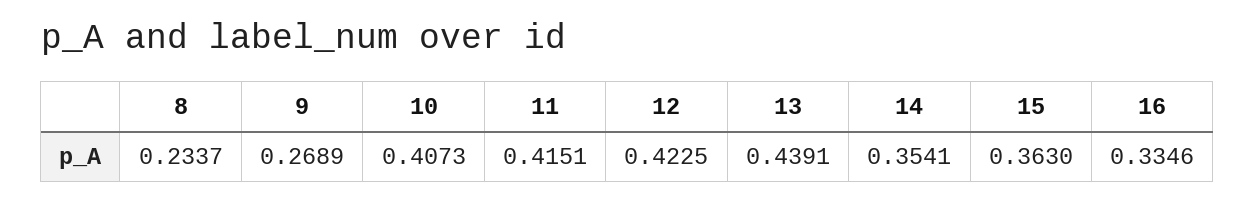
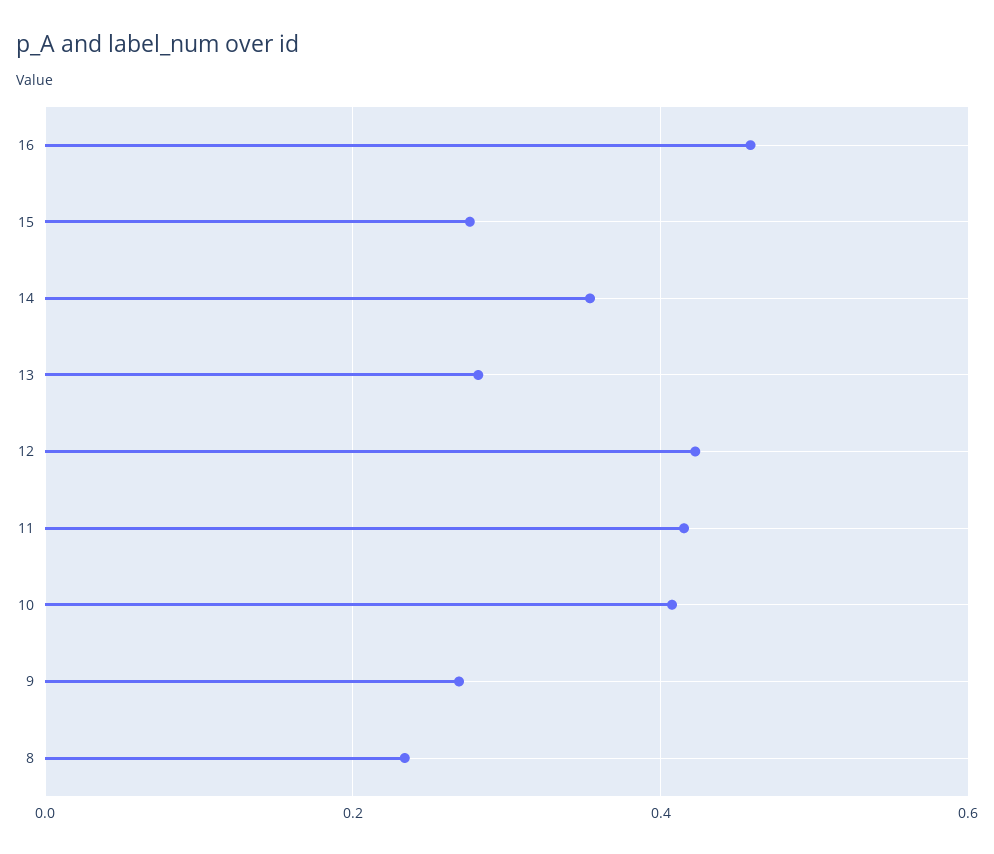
  {
    "8": 0.2337,
    "9": 0.2689,
    "10": 0.4073,
    "11": 0.4151,
    "12": 0.4225,
-   "13": 0.4391,
+   "13": 0.28,
    "14": 0.3541,
-   "15": 0.363,
+   "15": 0.28,
-   "16": 0.3346
+   "16": 0.46
  }

